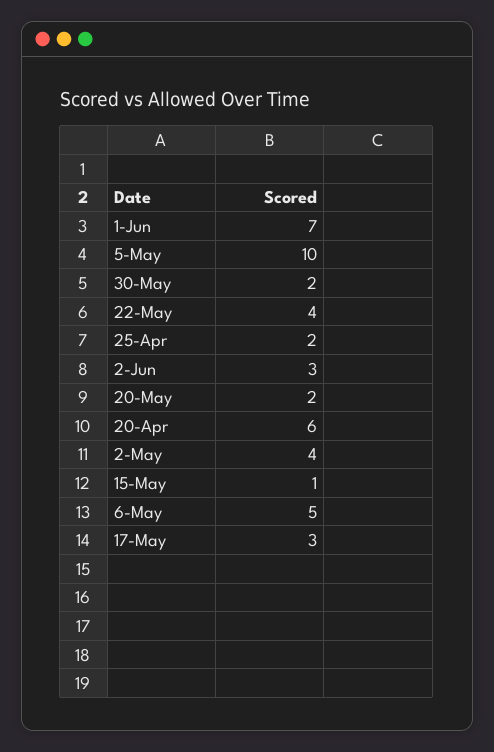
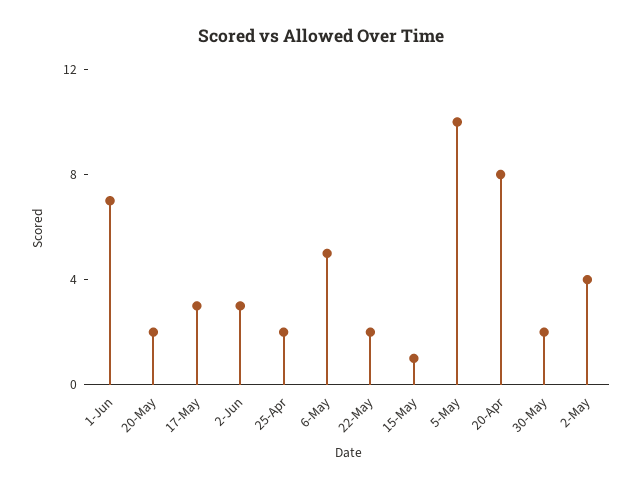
  {
    "1-Jun": 7,
    "5-May": 10,
    "30-May": 2,
-   "22-May": 4,
+   "22-May": 2,
    "25-Apr": 2,
    "2-Jun": 3,
    "20-May": 2,
-   "20-Apr": 6,
+   "20-Apr": 8,
    "2-May": 4,
    "15-May": 1,
    "6-May": 5,
    "17-May": 3
  }

